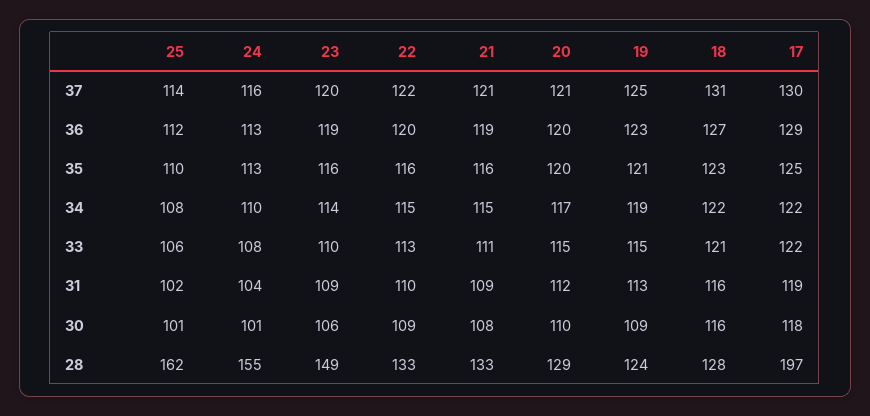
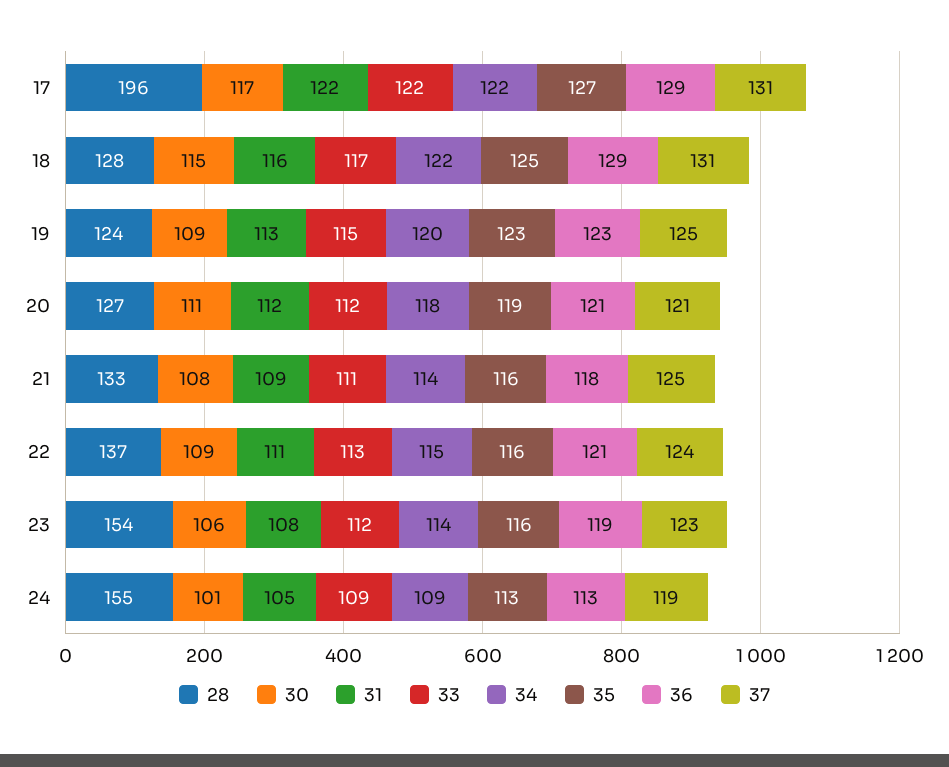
  {
    "37": {
-     "25": 114,
-     "24": 116,
+     "24": 119,
-     "23": 120,
+     "23": 123,
-     "22": 122,
+     "22": 124,
-     "21": 121,
+     "21": 125,
      "20": 121,
      "19": 125,
      "18": 131,
-     "17": 130
+     "17": 131
    },
    "36": {
-     "25": 112,
      "24": 113,
      "23": 119,
-     "22": 120,
+     "22": 121,
-     "21": 119,
+     "21": 118,
-     "20": 120,
+     "20": 121,
      "19": 123,
-     "18": 127,
+     "18": 129,
      "17": 129
    },
    "35": {
-     "25": 110,
      "24": 113,
      "23": 116,
      "22": 116,
      "21": 116,
-     "20": 120,
+     "20": 119,
-     "19": 121,
+     "19": 123,
-     "18": 123,
+     "18": 125,
-     "17": 125
+     "17": 127
    },
    "34": {
-     "25": 108,
-     "24": 110,
+     "24": 109,
      "23": 114,
      "22": 115,
-     "21": 115,
+     "21": 114,
-     "20": 117,
+     "20": 118,
-     "19": 119,
+     "19": 120,
      "18": 122,
      "17": 122
    },
    "33": {
-     "25": 106,
-     "24": 108,
+     "24": 109,
-     "23": 110,
+     "23": 112,
      "22": 113,
      "21": 111,
-     "20": 115,
+     "20": 112,
      "19": 115,
-     "18": 121,
+     "18": 117,
      "17": 122
    },
    "31": {
-     "25": 102,
-     "24": 104,
+     "24": 105,
-     "23": 109,
+     "23": 108,
-     "22": 110,
+     "22": 111,
      "21": 109,
      "20": 112,
      "19": 113,
      "18": 116,
-     "17": 119
+     "17": 122
    },
    "30": {
-     "25": 101,
      "24": 101,
      "23": 106,
      "22": 109,
      "21": 108,
-     "20": 110,
+     "20": 111,
      "19": 109,
-     "18": 116,
+     "18": 115,
-     "17": 118
+     "17": 117
    },
    "28": {
-     "25": 162,
      "24": 155,
-     "23": 149,
+     "23": 154,
-     "22": 133,
+     "22": 137,
      "21": 133,
-     "20": 129,
+     "20": 127,
      "19": 124,
      "18": 128,
-     "17": 197
+     "17": 196
    }
  }

